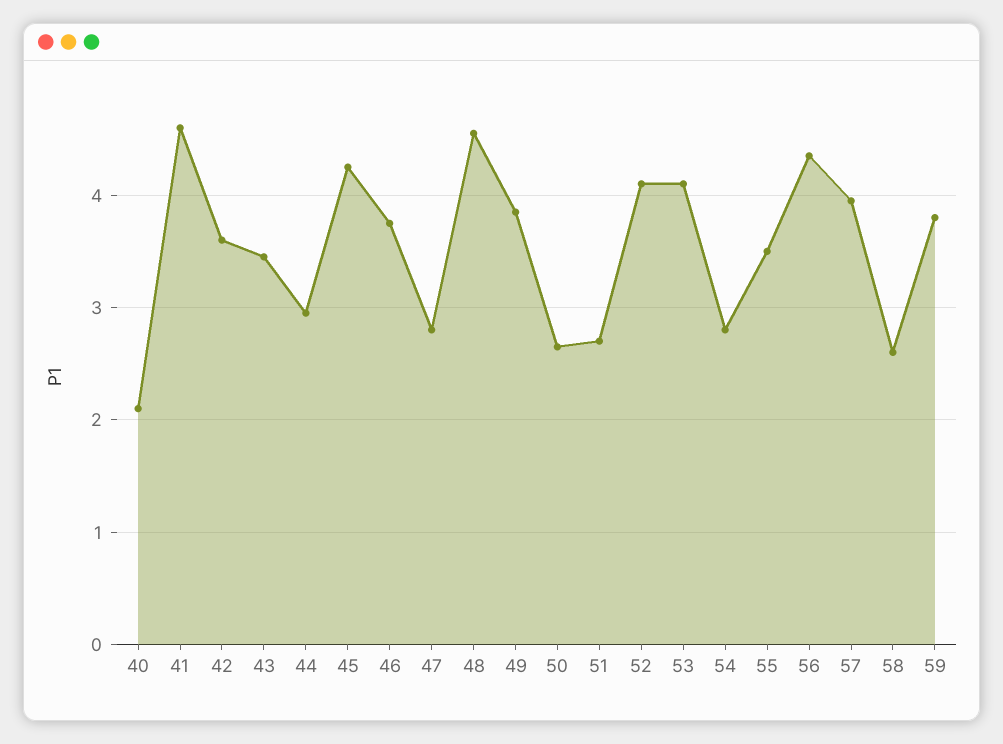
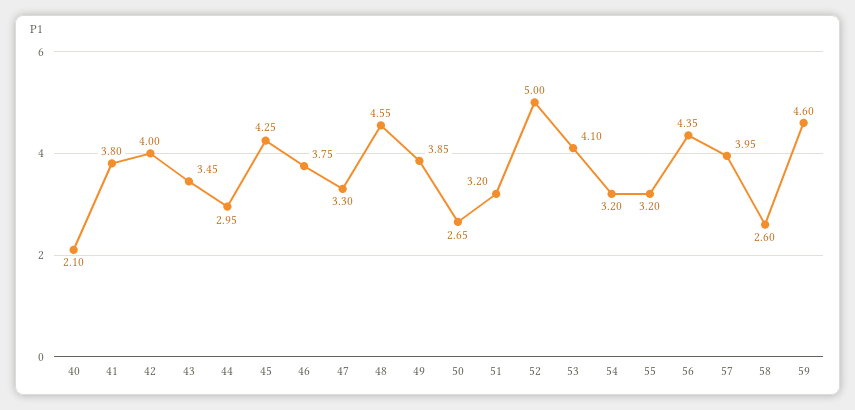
  {
    "40": 2.1,
-   "41": 4.6,
+   "41": 3.8,
-   "42": 3.6,
+   "42": 4,
    "43": 3.45,
    "44": 2.95,
    "45": 4.25,
    "46": 3.75,
-   "47": 2.8,
+   "47": 3.3,
    "48": 4.55,
    "49": 3.85,
    "50": 2.65,
-   "51": 2.7,
+   "51": 3.2,
-   "52": 4.1,
+   "52": 5,
    "53": 4.1,
-   "54": 2.8,
+   "54": 3.2,
-   "55": 3.5,
+   "55": 3.2,
    "56": 4.35,
    "57": 3.95,
    "58": 2.6,
-   "59": 3.8
+   "59": 4.6
  }

